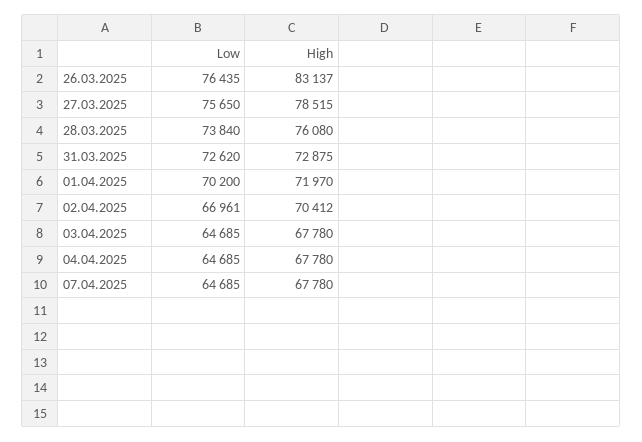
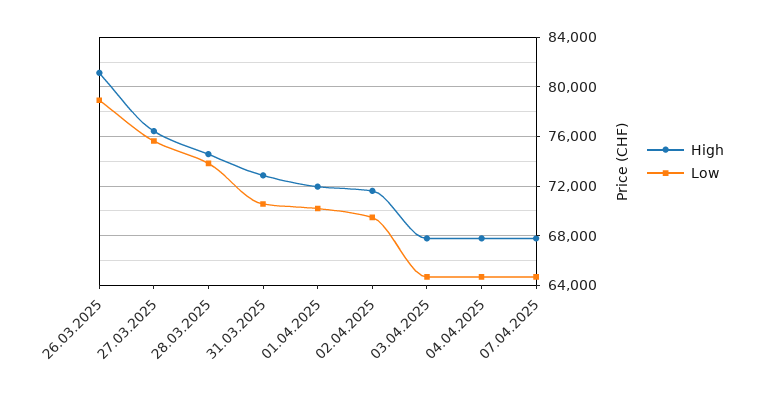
  {
    "Low": {
-     "26.03.2025": 76435,
+     "26.03.2025": 79000,
      "27.03.2025": 75650,
      "28.03.2025": 73840,
-     "31.03.2025": 72620,
+     "31.03.2025": 70500,
      "01.04.2025": 70200,
-     "02.04.2025": 66961,
+     "02.04.2025": 69500,
      "03.04.2025": 64685,
      "04.04.2025": 64685,
      "07.04.2025": 64685
    },
    "High": {
-     "26.03.2025": 83137,
+     "26.03.2025": 81000,
-     "27.03.2025": 78515,
+     "27.03.2025": 76500,
-     "28.03.2025": 76080,
+     "28.03.2025": 74500,
      "31.03.2025": 72875,
      "01.04.2025": 71970,
-     "02.04.2025": 70412,
+     "02.04.2025": 71500,
      "03.04.2025": 67780,
      "04.04.2025": 67780,
      "07.04.2025": 67780
    }
  }

